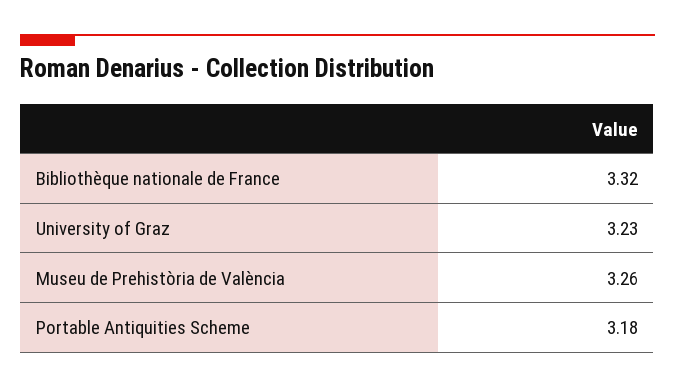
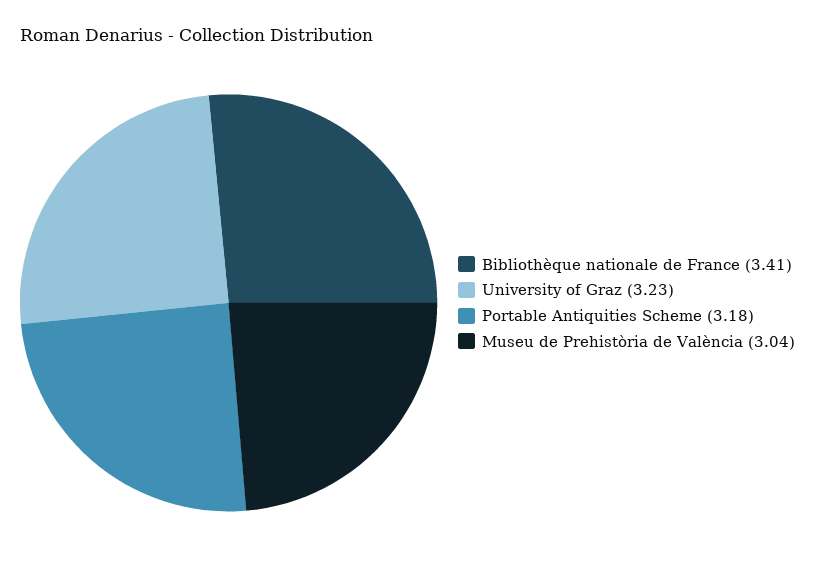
  {
-   "Bibliothèque nationale de France": 3.32,
+   "Bibliothèque nationale de France": 3.41,
    "University of Graz": 3.23,
-   "Museu de Prehistòria de València": 3.26,
+   "Museu de Prehistòria de València": 3.04,
    "Portable Antiquities Scheme": 3.18
  }

